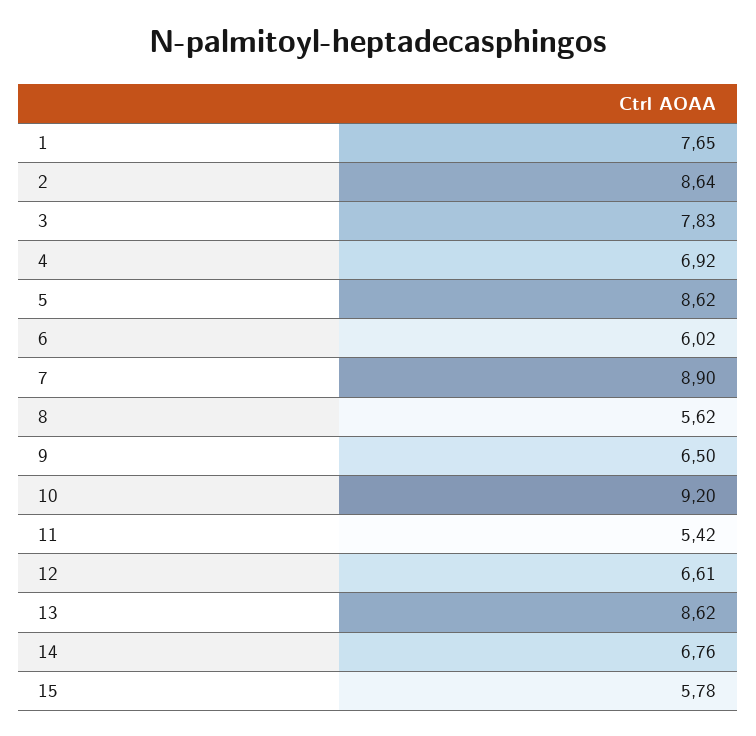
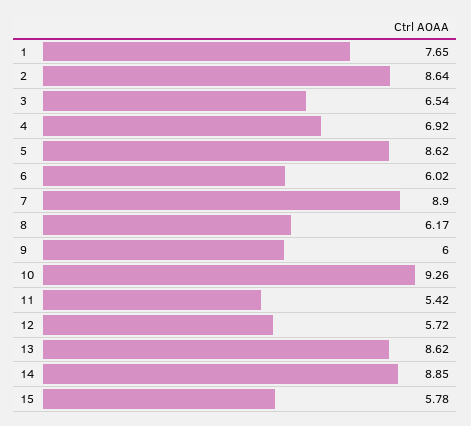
  {
    "1": 7.65,
    "2": 8.64,
-   "3": 7.83,
+   "3": 6.54,
    "4": 6.92,
    "5": 8.62,
    "6": 6.02,
    "7": 8.9,
-   "8": 5.62,
+   "8": 6.17,
-   "9": 6.5,
+   "9": 6,
-   "10": 9.2,
+   "10": 9.26,
    "11": 5.42,
-   "12": 6.61,
+   "12": 5.72,
    "13": 8.62,
-   "14": 6.76,
+   "14": 8.85,
    "15": 5.78
  }

